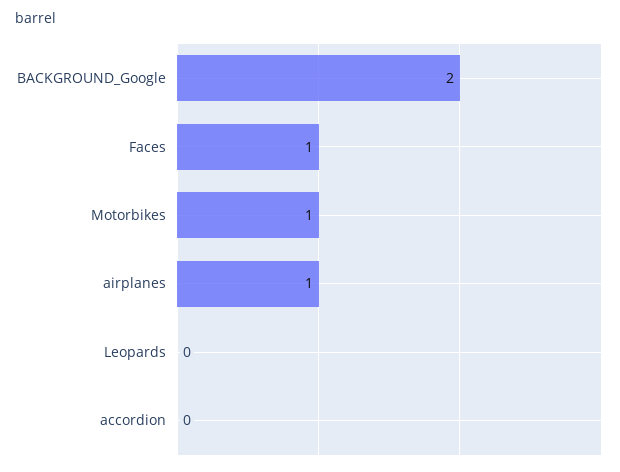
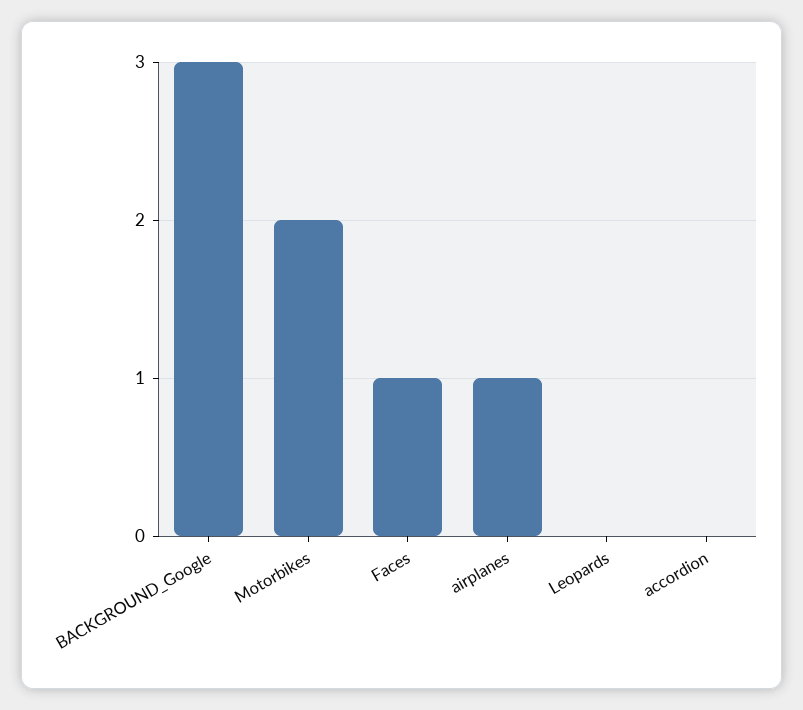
  {
-   "BACKGROUND_Google": 2,
+   "BACKGROUND_Google": 3,
    "Faces": 1,
-   "Motorbikes": 1,
+   "Motorbikes": 2,
    "airplanes": 1,
    "Leopards": 0,
    "accordion": 0
  }

